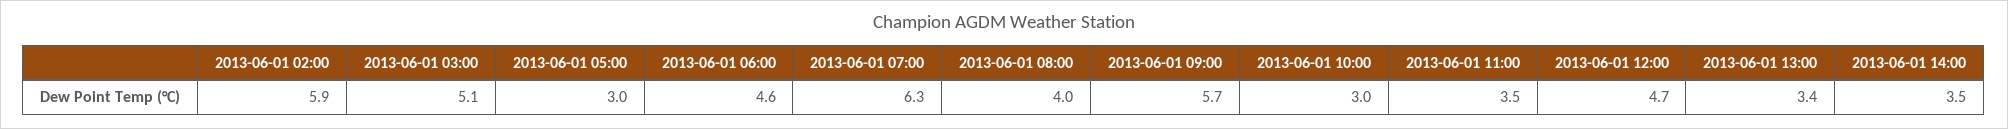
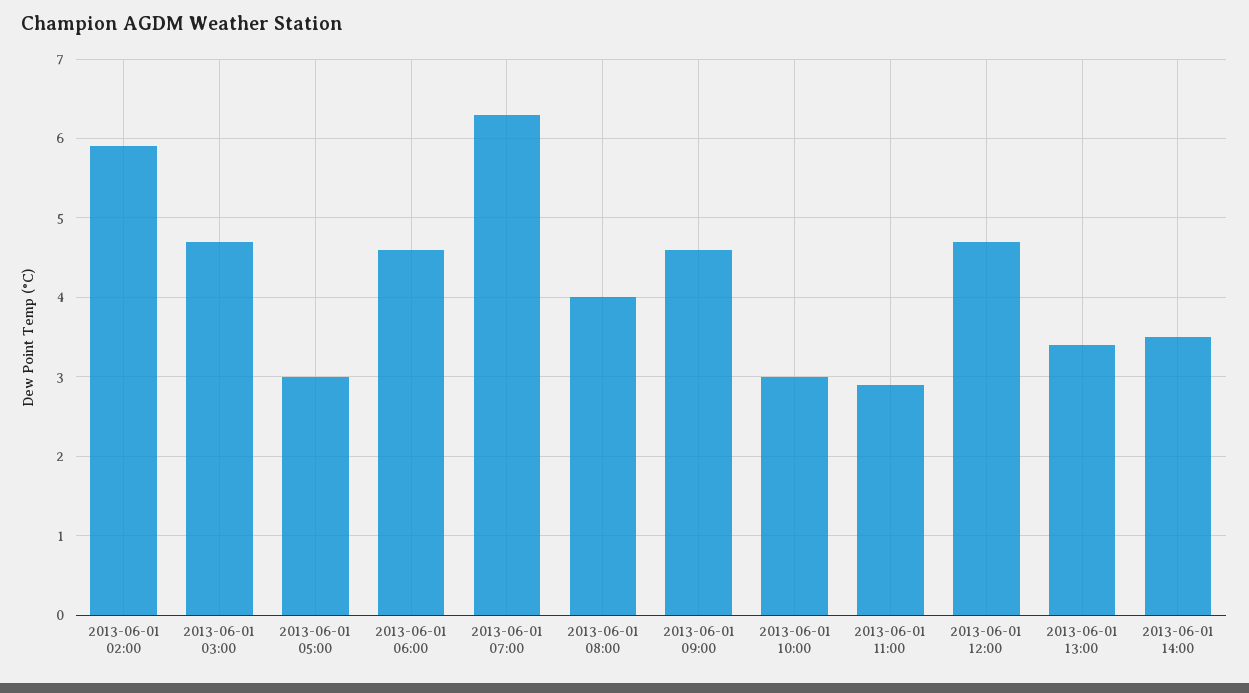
  {
    "2013-06-01 02:00": 5.9,
-   "2013-06-01 03:00": 5.1,
+   "2013-06-01 03:00": 4.7,
    "2013-06-01 05:00": 3,
    "2013-06-01 06:00": 4.6,
    "2013-06-01 07:00": 6.3,
    "2013-06-01 08:00": 4,
-   "2013-06-01 09:00": 5.7,
+   "2013-06-01 09:00": 4.6,
    "2013-06-01 10:00": 3,
-   "2013-06-01 11:00": 3.5,
+   "2013-06-01 11:00": 2.9,
    "2013-06-01 12:00": 4.7,
    "2013-06-01 13:00": 3.4,
    "2013-06-01 14:00": 3.5
  }

